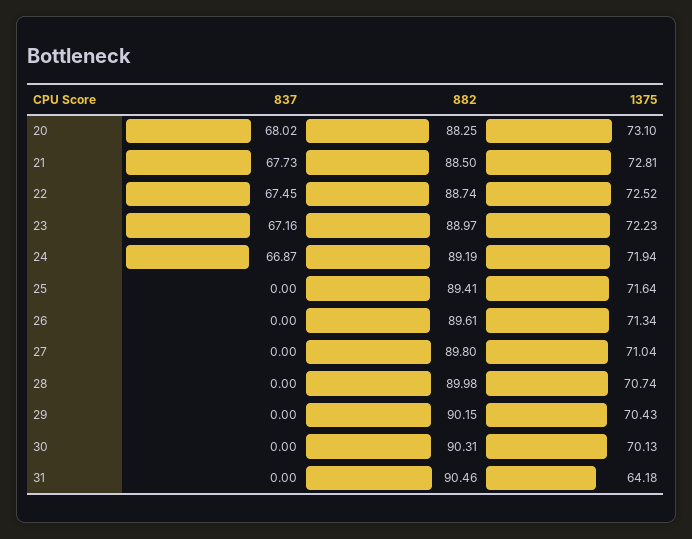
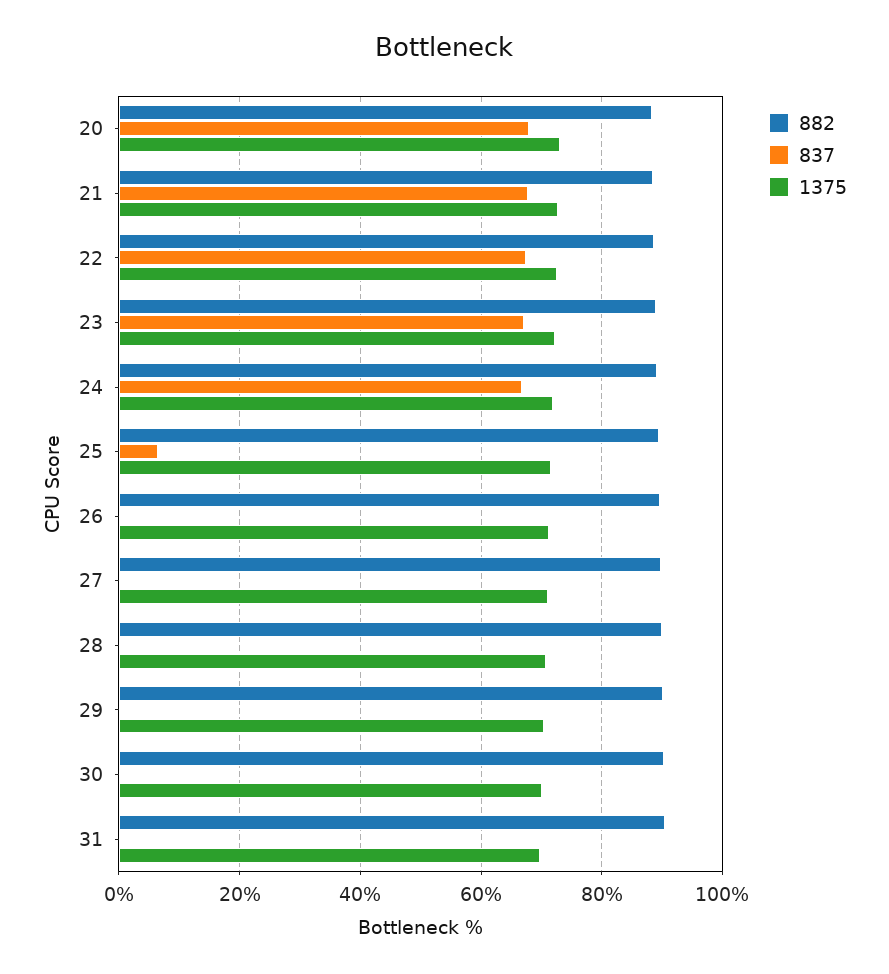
  {
    "837": {
      "20": 68.02,
      "21": 67.73,
      "22": 67.45,
      "23": 67.16,
      "24": 66.87,
-     "25": 0,
+     "25": 6,
      "26": 0,
      "27": 0,
      "28": 0,
      "29": 0,
      "30": 0,
      "31": 0
    },
    "882": {
      "20": 88.25,
      "21": 88.5,
      "22": 88.74,
      "23": 88.97,
      "24": 89.19,
      "25": 89.41,
      "26": 89.61,
      "27": 89.8,
      "28": 89.98,
      "29": 90.15,
      "30": 90.31,
      "31": 90.46
    },
    "1375": {
      "20": 73.1,
      "21": 72.81,
      "22": 72.52,
      "23": 72.23,
      "24": 71.94,
      "25": 71.64,
      "26": 71.34,
      "27": 71.04,
      "28": 70.74,
      "29": 70.43,
      "30": 70.13,
-     "31": 64.18
+     "31": 70
    }
  }

